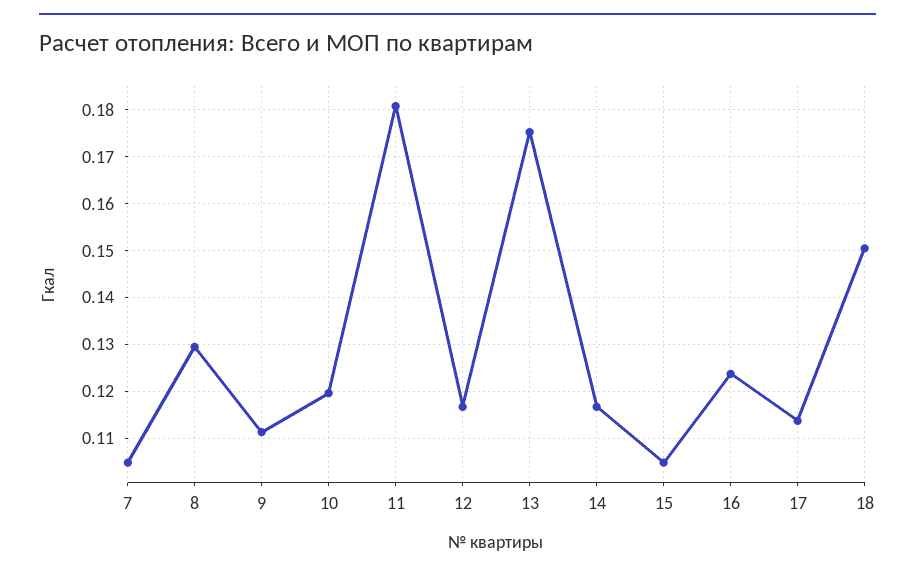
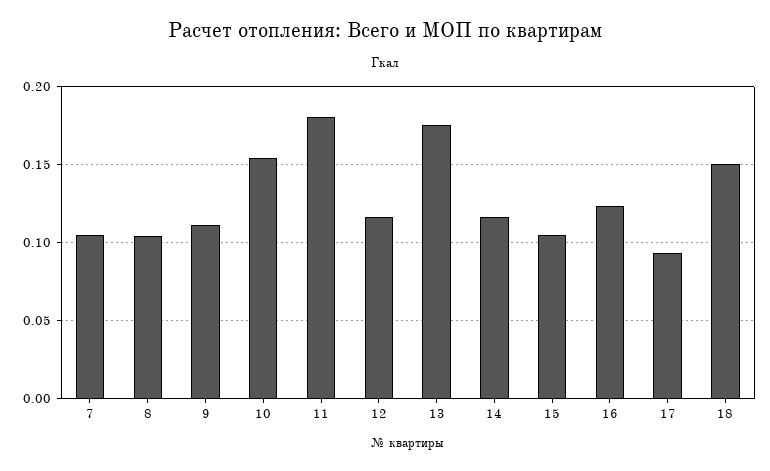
  {
    "7": 0.104,
-   "8": 0.13,
+   "8": 0.105,
    "9": 0.112,
-   "10": 0.12,
+   "10": 0.155,
    "11": 0.18,
    "12": 0.116,
    "13": 0.176,
    "14": 0.116,
    "15": 0.104,
    "16": 0.124,
-   "17": 0.114,
+   "17": 0.095,
    "18": 0.15
  }

